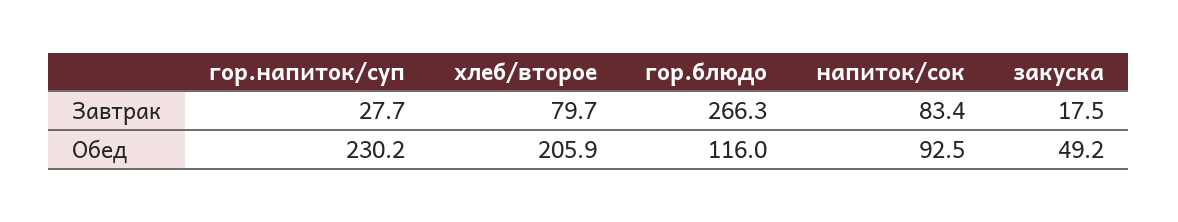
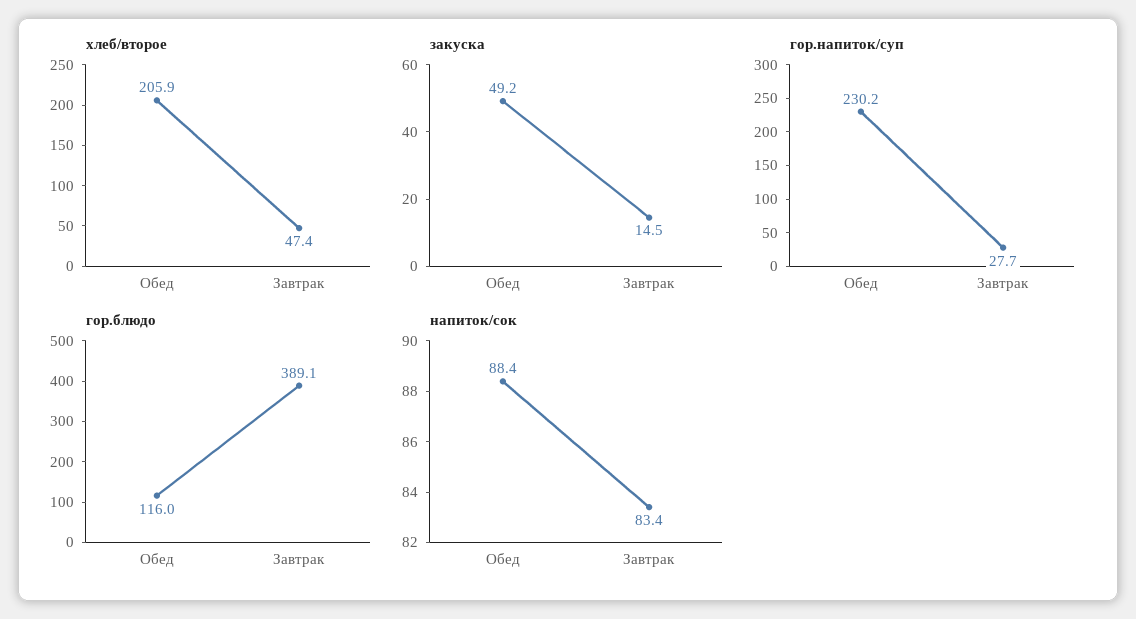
  {
    "гор.напиток/суп": {
      "Завтрак": 27.7,
      "Обед": 230.2
    },
    "хлеб/второе": {
-     "Завтрак": 79.7,
+     "Завтрак": 47.4,
      "Обед": 205.9
    },
    "гор.блюдо": {
-     "Завтрак": 266.3,
+     "Завтрак": 389.1,
      "Обед": 116
    },
    "напиток/сок": {
      "Завтрак": 83.4,
-     "Обед": 92.5
+     "Обед": 88.4
    },
    "закуска": {
-     "Завтрак": 17.5,
+     "Завтрак": 14.5,
      "Обед": 49.2
    }
  }

